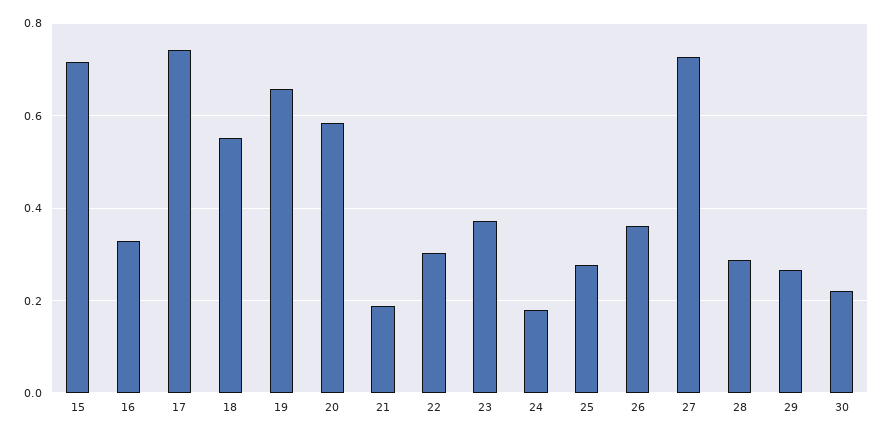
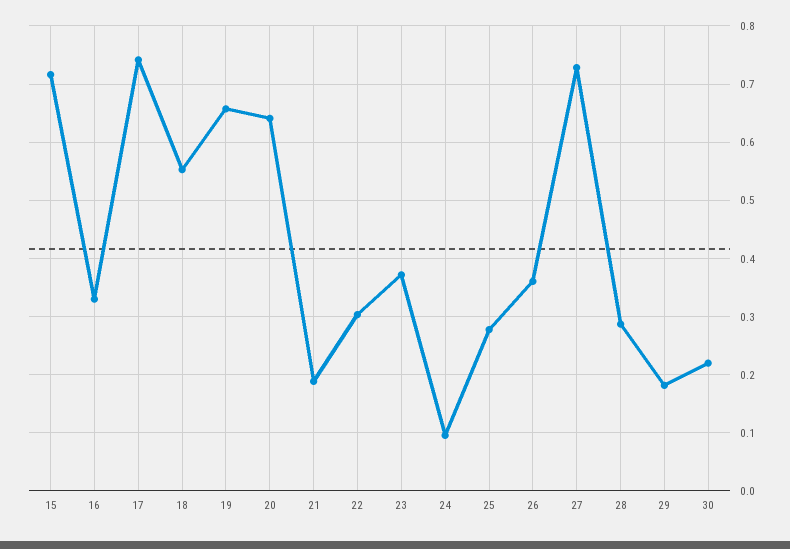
  {
    "15": 0.72,
    "16": 0.32,
    "17": 0.74,
    "18": 0.56,
    "19": 0.66,
-   "20": 0.58,
+   "20": 0.64,
    "21": 0.18,
    "22": 0.3,
    "23": 0.38,
-   "24": 0.18,
+   "24": 0.1,
    "25": 0.28,
    "26": 0.36,
    "27": 0.72,
    "28": 0.28,
-   "29": 0.26,
+   "29": 0.18,
    "30": 0.22
  }

